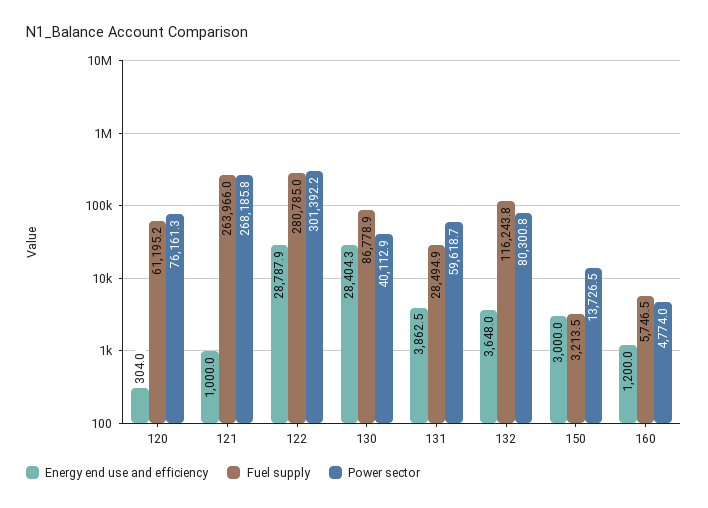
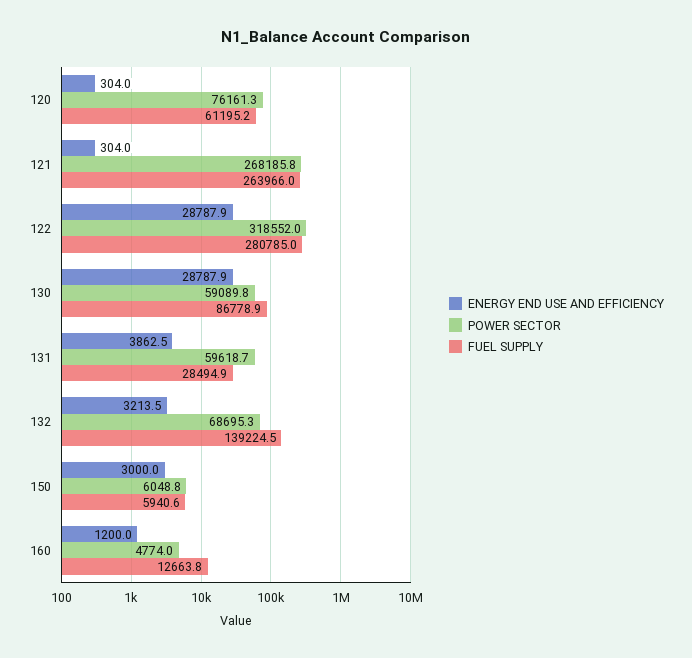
  {
    "Energy end use and efficiency": {
      "120": 304,
-     "121": 1000,
+     "121": 304,
      "122": 28787.9,
-     "130": 28404.3,
+     "130": 28787.9,
      "131": 3862.5,
-     "132": 3648,
+     "132": 3213.5,
      "150": 3000,
      "160": 1200
    },
    "Fuel supply": {
      "120": 61195.2,
      "121": 263966,
      "122": 280785,
      "130": 86778.9,
      "131": 28494.9,
-     "132": 116243.8,
+     "132": 139224.5,
-     "150": 3213.5,
+     "150": 5940.6,
-     "160": 5746.5
+     "160": 12663.8
    },
    "Power sector": {
      "120": 76161.3,
      "121": 268185.8,
-     "122": 301392.2,
+     "122": 318552,
-     "130": 40112.9,
+     "130": 59089.8,
      "131": 59618.7,
-     "132": 80300.8,
+     "132": 68695.3,
-     "150": 13726.5,
+     "150": 6048.8,
      "160": 4774
    }
  }

